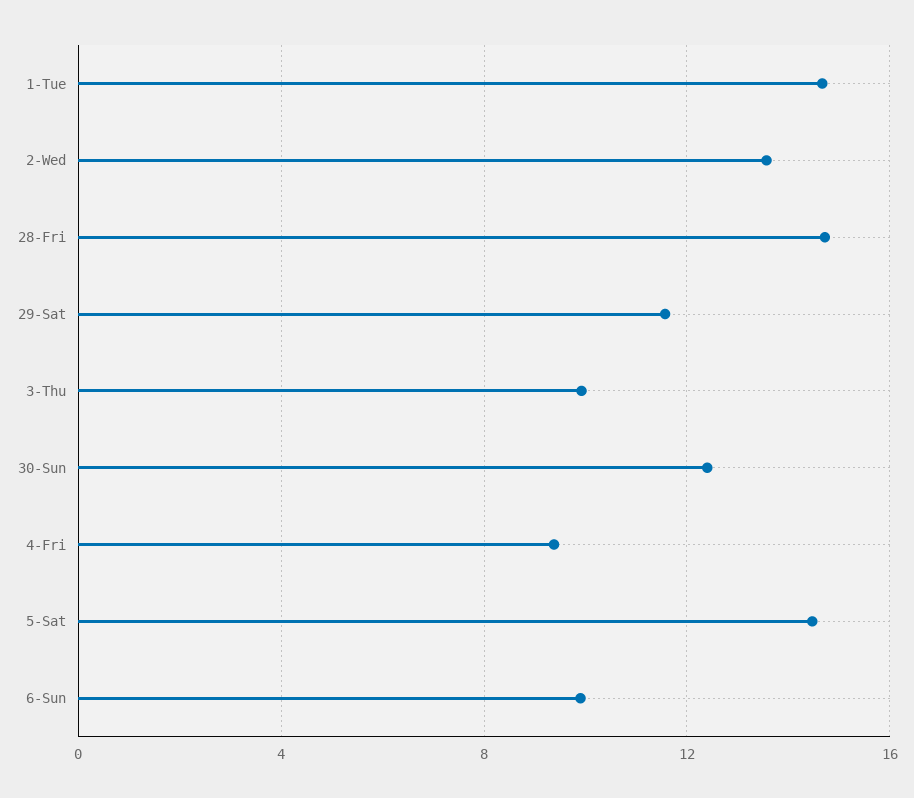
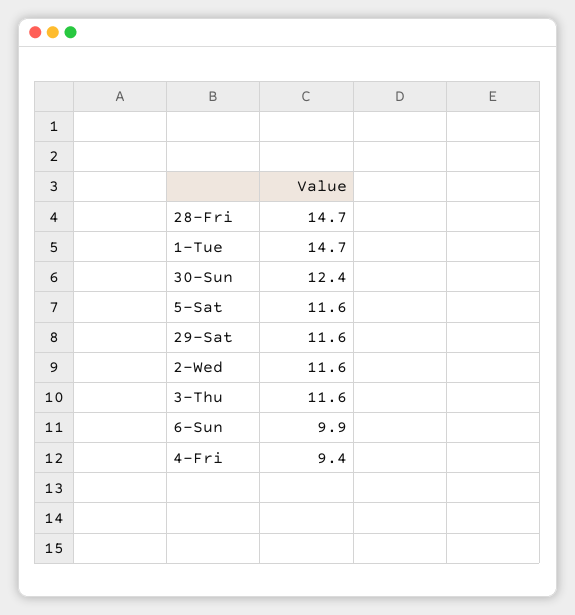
  {
    "1-Tue": 14.7,
-   "2-Wed": 13.5,
+   "2-Wed": 11.6,
    "28-Fri": 14.7,
    "29-Sat": 11.6,
-   "3-Thu": 10,
+   "3-Thu": 11.6,
    "30-Sun": 12.4,
    "4-Fri": 9.4,
-   "5-Sat": 14.5,
+   "5-Sat": 11.6,
    "6-Sun": 9.9
  }

